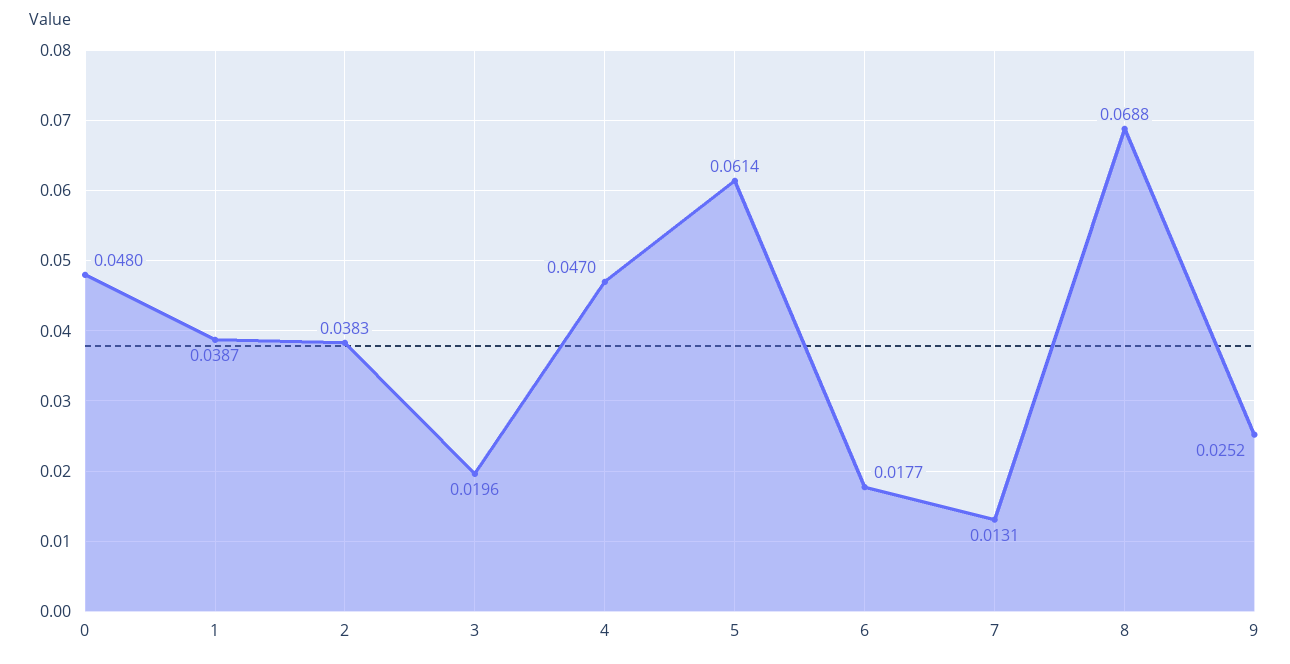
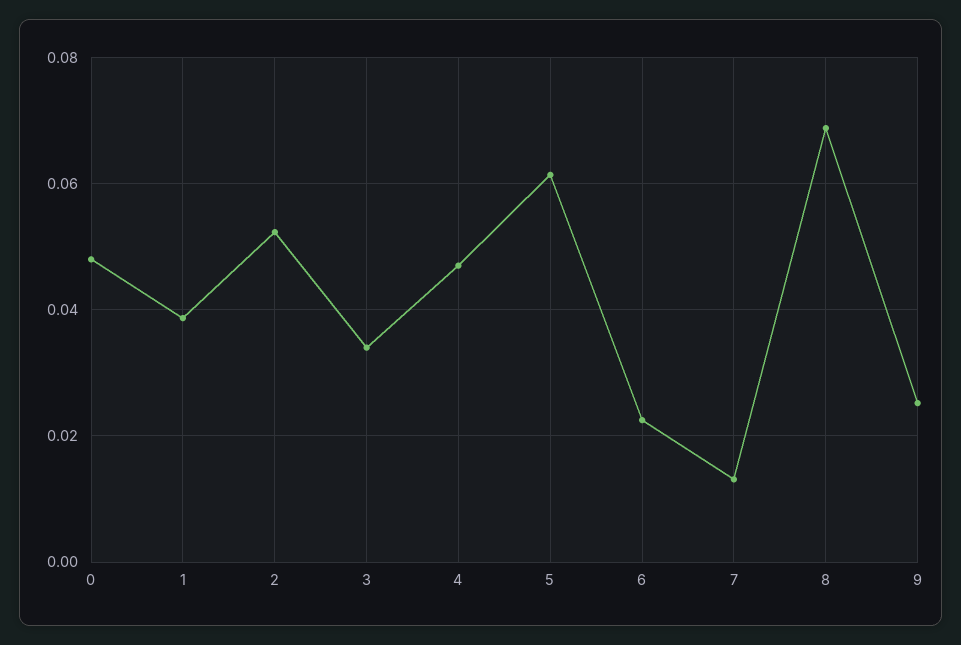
  {
    "0": 0.048,
    "1": 0.0387,
-   "2": 0.0383,
+   "2": 0.052,
-   "3": 0.0196,
+   "3": 0.034,
    "4": 0.047,
    "5": 0.0614,
-   "6": 0.0177,
+   "6": 0.022,
    "7": 0.0131,
    "8": 0.0688,
    "9": 0.0252
  }

